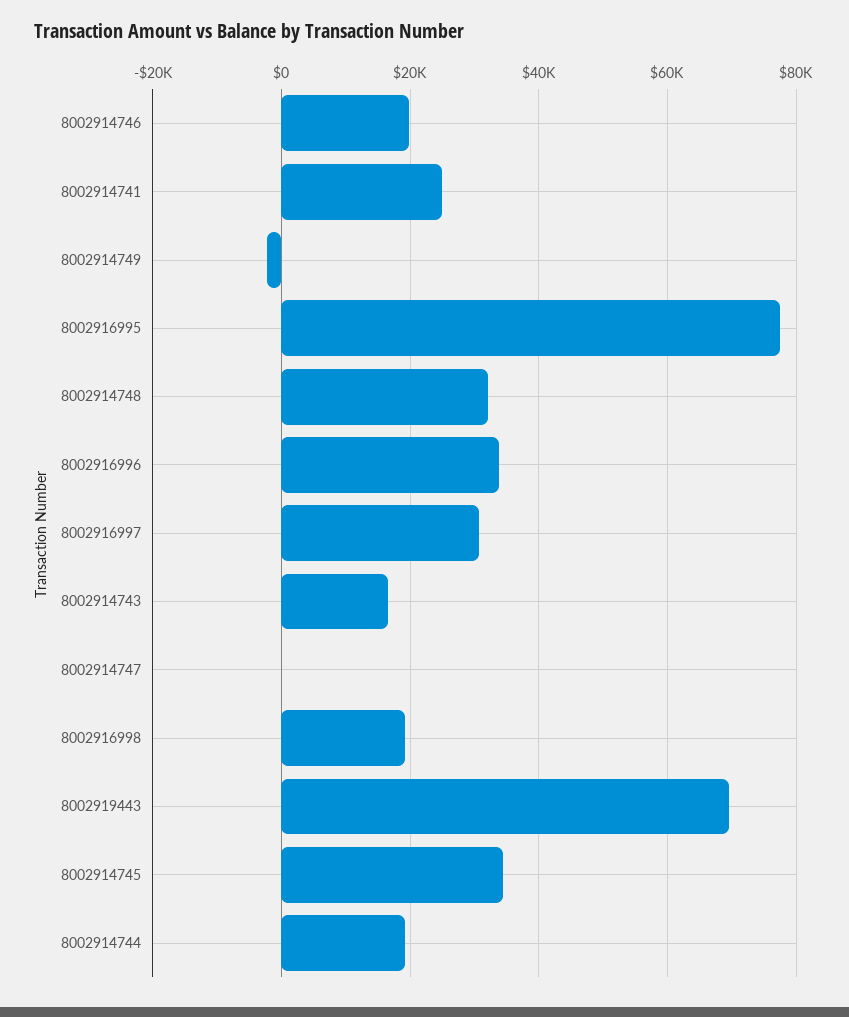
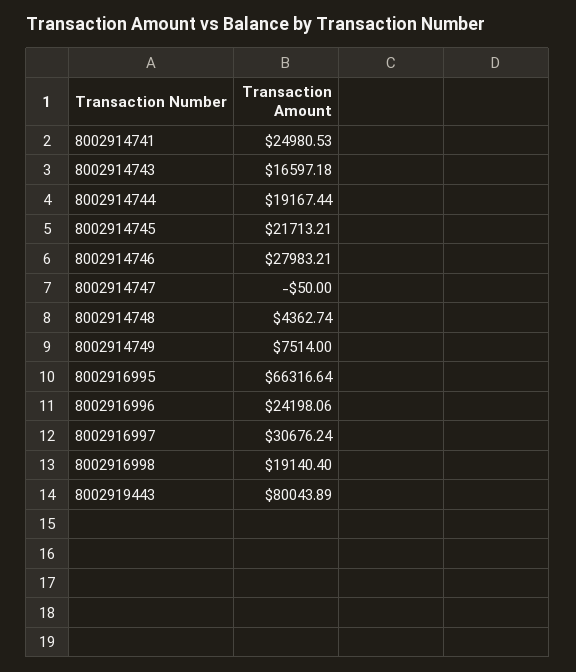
  {
-   "8002914746": 20000,
+   "8002914746": 27983.21,
    "8002914741": 24980.53,
-   "8002914749": -2000,
+   "8002914749": 7514,
-   "8002916995": 78000,
+   "8002916995": 66316.64,
-   "8002914748": 32000,
+   "8002914748": 4362.74,
-   "8002916996": 34000,
+   "8002916996": 24198.06,
    "8002916997": 30676.24,
    "8002914743": 16597.18,
    "8002914747": -50,
    "8002916998": 19140.4,
-   "8002919443": 70000,
+   "8002919443": 80043.89,
-   "8002914745": 34000,
+   "8002914745": 21713.21,
    "8002914744": 19167.44
  }

